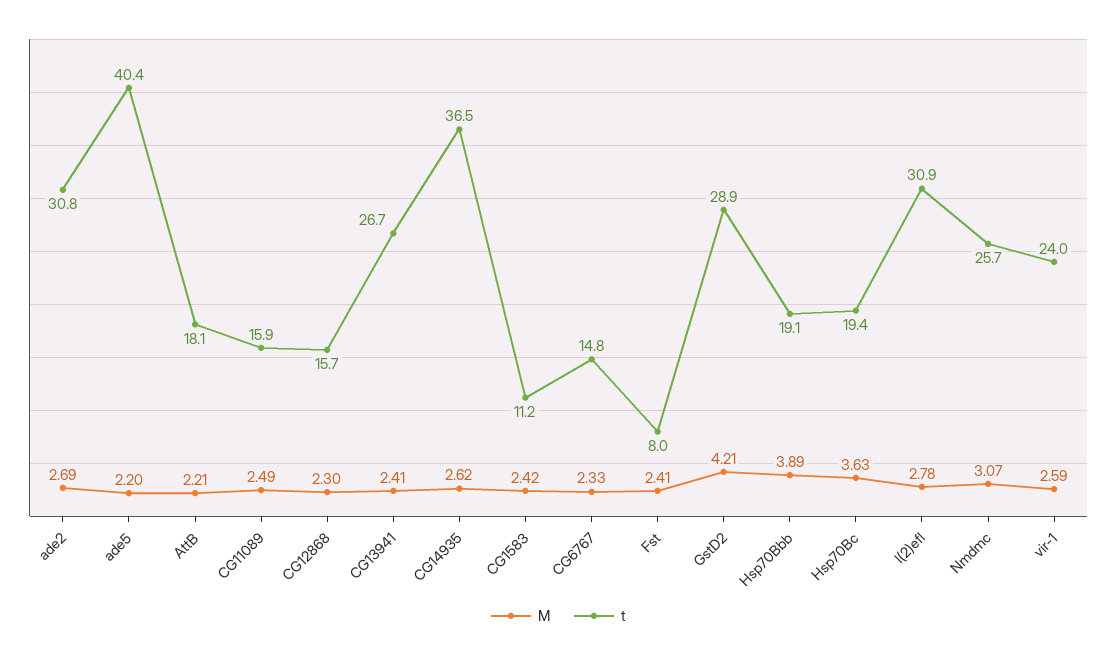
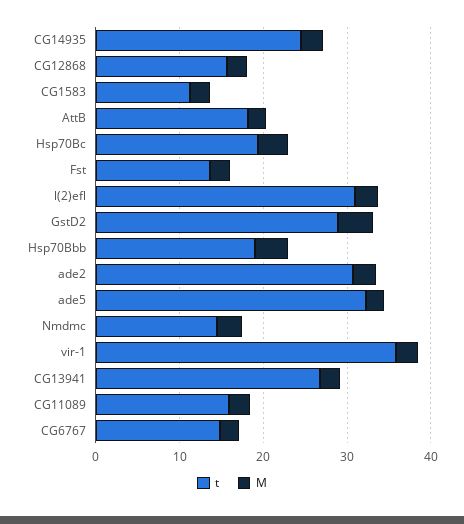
  {
    "M": {
      "ade2": 2.69,
      "ade5": 2.2,
      "AttB": 2.21,
      "CG11089": 2.49,
      "CG12868": 2.3,
      "CG13941": 2.41,
      "CG14935": 2.62,
      "CG1583": 2.42,
      "CG6767": 2.33,
      "Fst": 2.41,
      "GstD2": 4.21,
      "Hsp70Bbb": 3.89,
      "Hsp70Bc": 3.63,
      "l(2)efl": 2.78,
      "Nmdmc": 3.07,
      "vir-1": 2.59
    },
    "t": {
      "ade2": 30.8,
-     "ade5": 40.4,
+     "ade5": 32,
      "AttB": 18.1,
      "CG11089": 15.9,
      "CG12868": 15.7,
      "CG13941": 26.7,
-     "CG14935": 36.5,
+     "CG14935": 24,
      "CG1583": 11.2,
      "CG6767": 14.8,
-     "Fst": 8,
+     "Fst": 14,
      "GstD2": 28.9,
      "Hsp70Bbb": 19.1,
      "Hsp70Bc": 19.4,
      "l(2)efl": 30.9,
-     "Nmdmc": 25.7,
+     "Nmdmc": 14,
-     "vir-1": 24
+     "vir-1": 36
    }
  }

